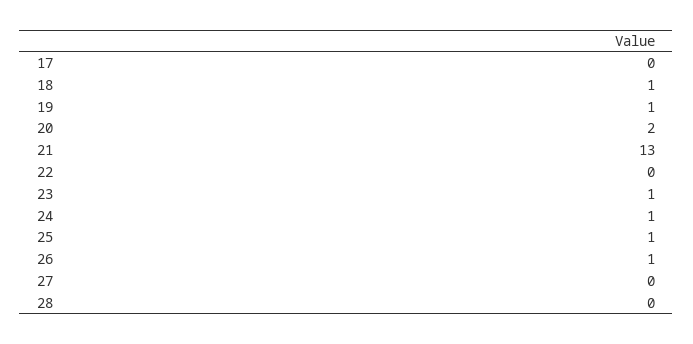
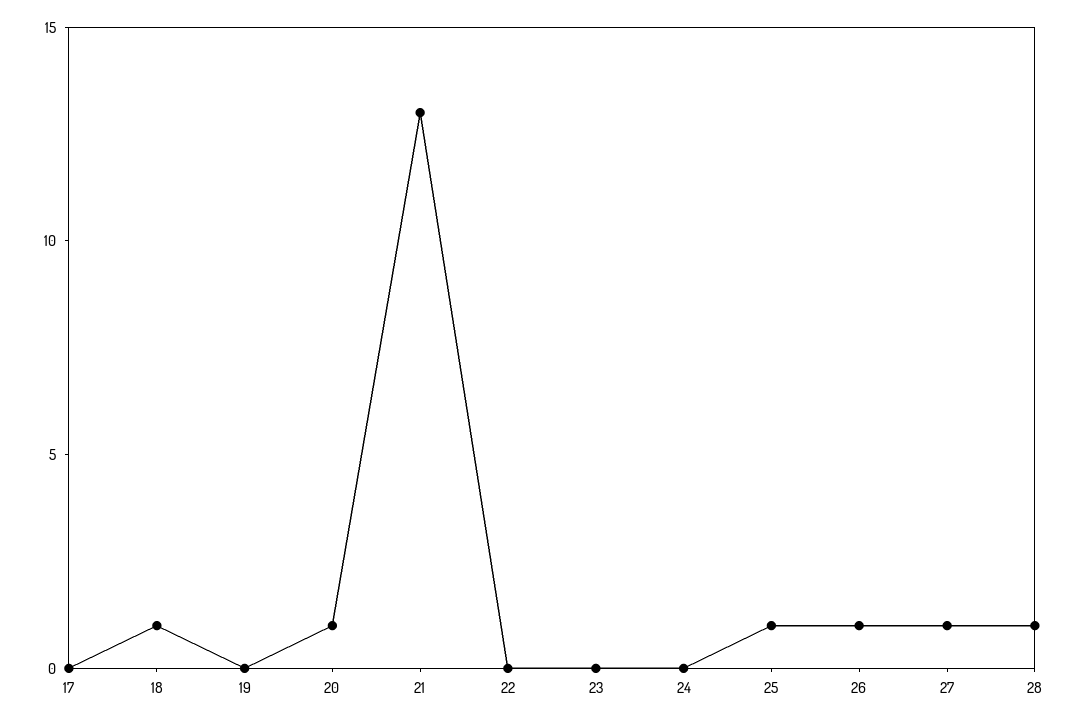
  {
    "17": 0,
    "18": 1,
-   "19": 1,
+   "19": 0,
-   "20": 2,
+   "20": 1,
    "21": 13,
    "22": 0,
-   "23": 1,
+   "23": 0,
-   "24": 1,
+   "24": 0,
    "25": 1,
    "26": 1,
-   "27": 0,
+   "27": 1,
-   "28": 0
+   "28": 1
  }

